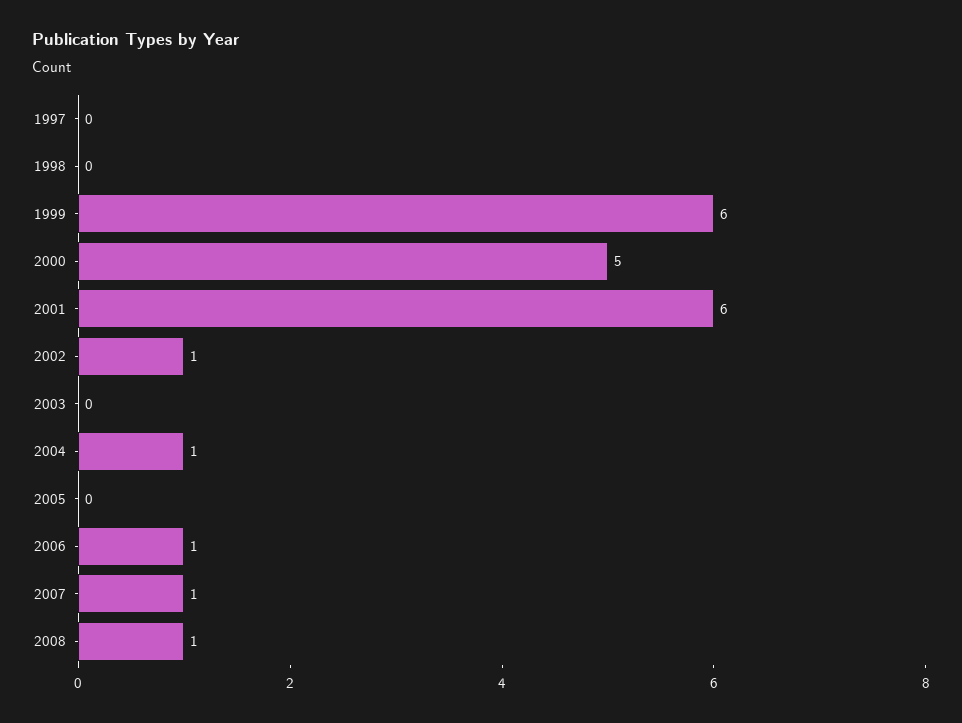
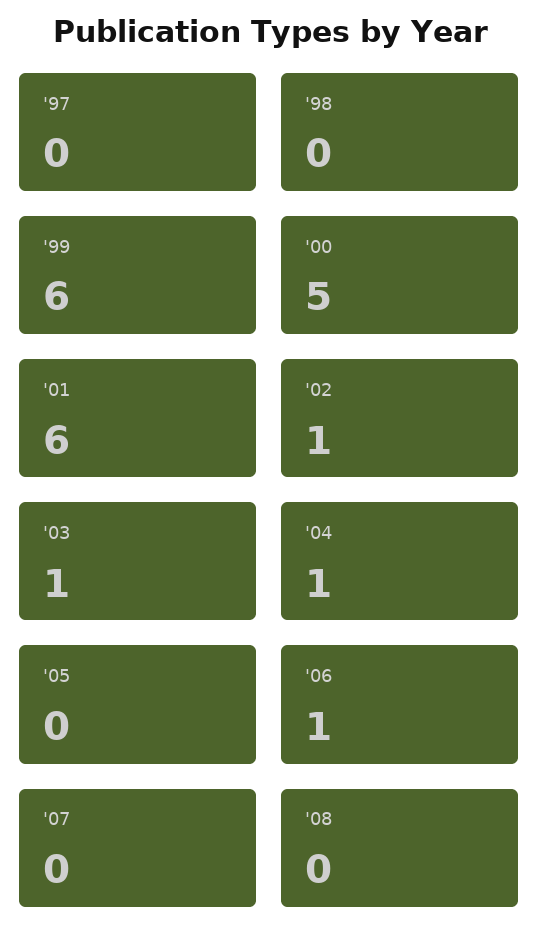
  {
    "1997": 0,
    "1998": 0,
    "1999": 6,
    "2000": 5,
    "2001": 6,
    "2002": 1,
-   "2003": 0,
+   "2003": 1,
    "2004": 1,
    "2005": 0,
    "2006": 1,
-   "2007": 1,
+   "2007": 0,
-   "2008": 1
+   "2008": 0
  }

